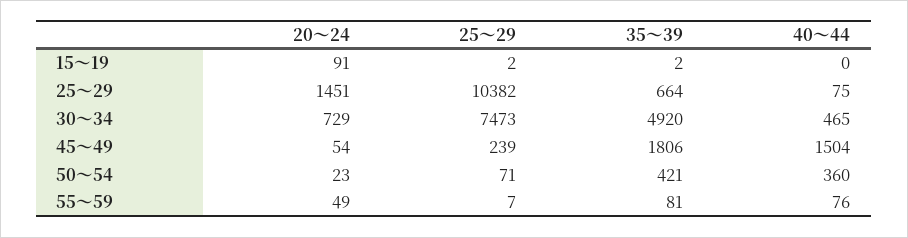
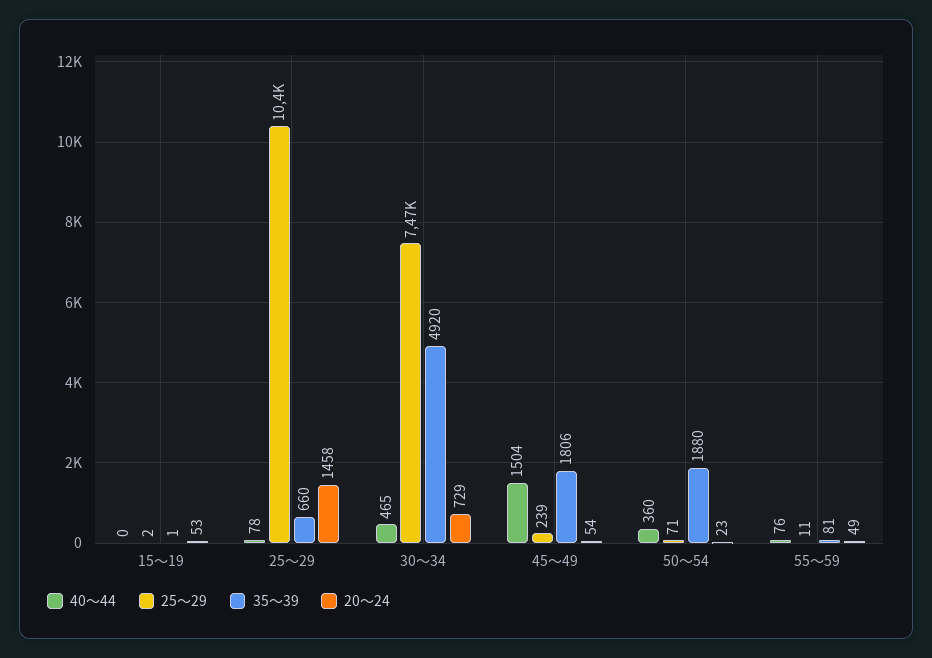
  {
    "20～24": {
-     "15～19": 91,
+     "15～19": 53,
-     "25～29": 1451,
+     "25～29": 1458,
      "30～34": 729,
      "45～49": 54,
      "50～54": 23,
      "55～59": 49
    },
    "25～29": {
      "15～19": 2,
      "25～29": 10382,
      "30～34": 7473,
      "45～49": 239,
      "50～54": 71,
-     "55～59": 7
+     "55～59": 11
    },
    "35～39": {
-     "15～19": 2,
+     "15～19": 1,
-     "25～29": 664,
+     "25～29": 660,
      "30～34": 4920,
      "45～49": 1806,
-     "50～54": 421,
+     "50～54": 1880,
      "55～59": 81
    },
    "40～44": {
      "15～19": 0,
-     "25～29": 75,
+     "25～29": 78,
      "30～34": 465,
      "45～49": 1504,
      "50～54": 360,
      "55～59": 76
    }
  }

